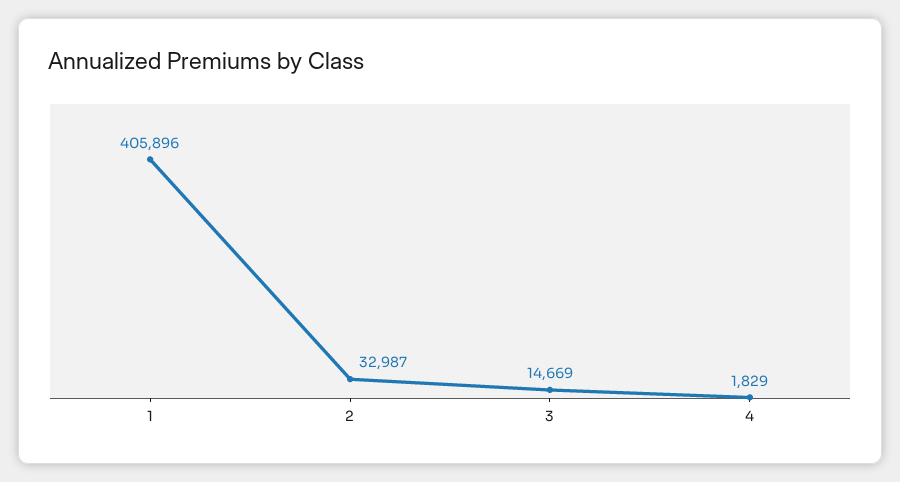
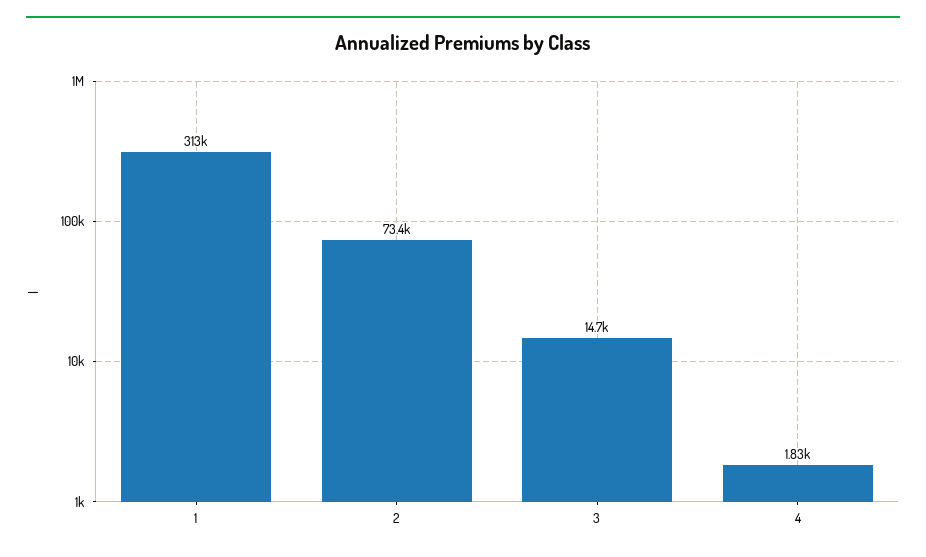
  {
-   "1": 405896,
+   "1": 313000,
-   "2": 32987,
+   "2": 73400,
    "3": 14669,
    "4": 1829
  }

